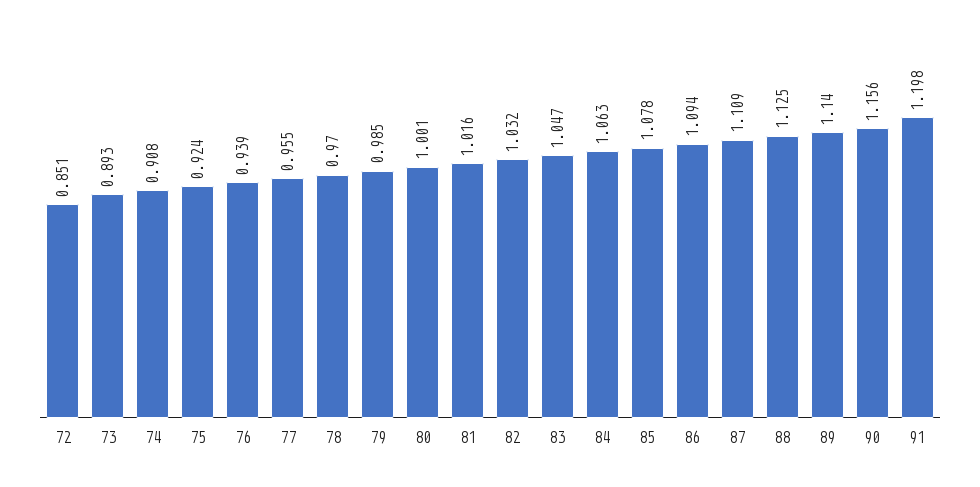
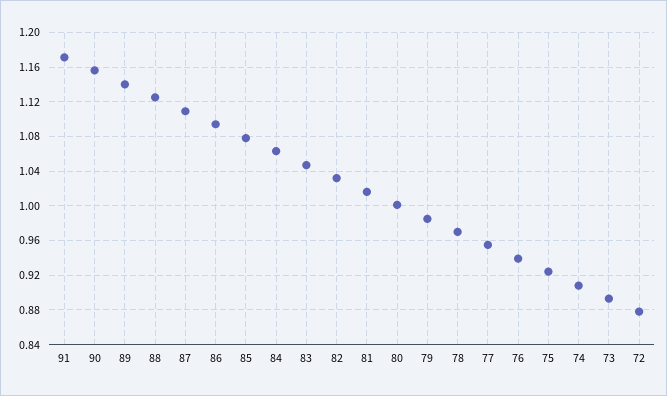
  {
-   "72": 0.851,
+   "72": 0.88,
    "73": 0.893,
    "74": 0.908,
    "75": 0.924,
    "76": 0.939,
    "77": 0.955,
    "78": 0.97,
    "79": 0.985,
    "80": 1.001,
    "81": 1.016,
    "82": 1.032,
    "83": 1.047,
    "84": 1.063,
    "85": 1.078,
    "86": 1.094,
    "87": 1.109,
    "88": 1.125,
    "89": 1.14,
    "90": 1.156,
-   "91": 1.198
+   "91": 1.17
  }

